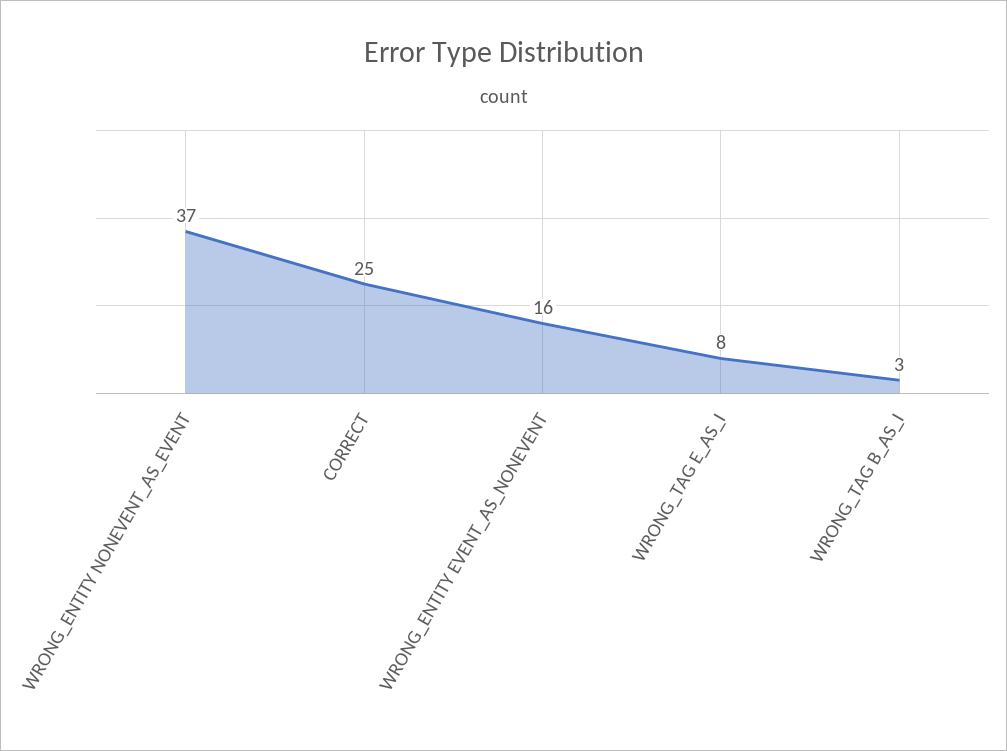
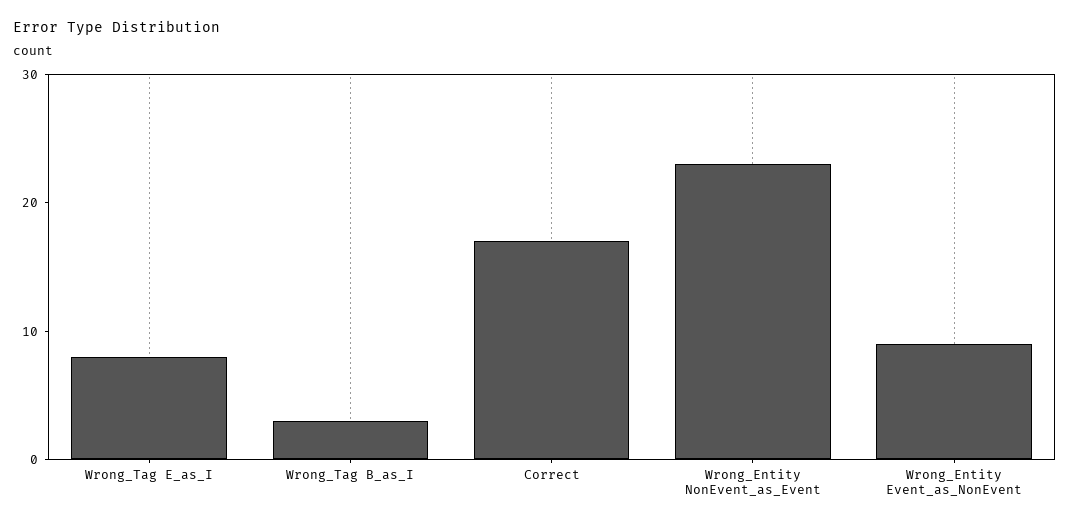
  {
-   "WRONG_ENTITY NONEVENT_AS_EVENT": 37,
+   "WRONG_ENTITY NONEVENT_AS_EVENT": 23,
-   "CORRECT": 25,
+   "CORRECT": 17,
-   "WRONG_ENTITY EVENT_AS_NONEVENT": 16,
+   "WRONG_ENTITY EVENT_AS_NONEVENT": 9,
    "WRONG_TAG E_AS_I": 8,
    "WRONG_TAG B_AS_I": 3
  }

